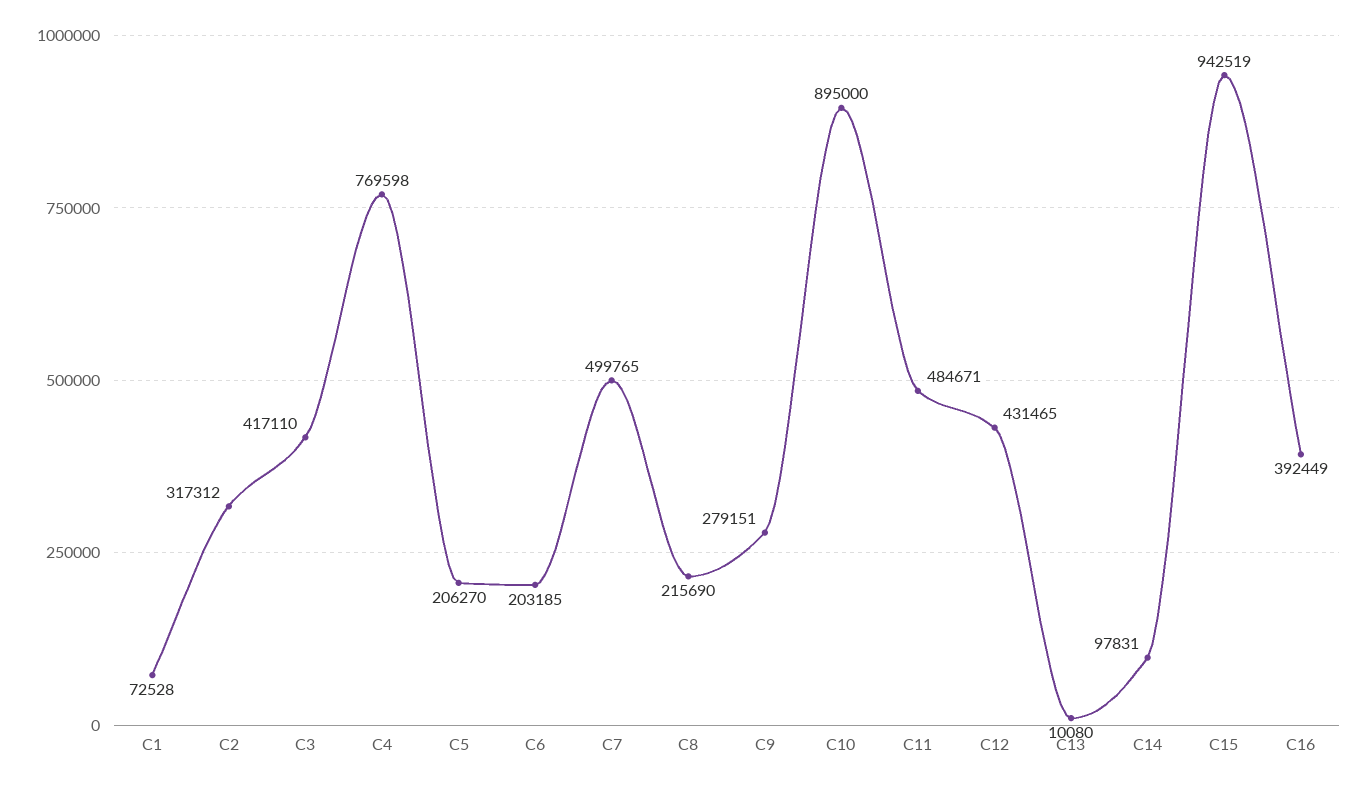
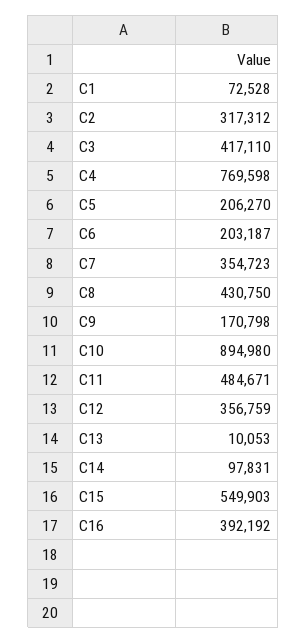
  {
    "C1": 72528,
    "C2": 317312,
    "C3": 417110,
    "C4": 769598,
    "C5": 206270,
-   "C6": 203185,
+   "C6": 203187,
-   "C7": 499765,
+   "C7": 354723,
-   "C8": 215690,
+   "C8": 430750,
-   "C9": 279151,
+   "C9": 170798,
-   "C10": 895000,
+   "C10": 894980,
    "C11": 484671,
-   "C12": 431465,
+   "C12": 356759,
-   "C13": 10080,
+   "C13": 10053,
    "C14": 97831,
-   "C15": 942519,
+   "C15": 549903,
-   "C16": 392449
+   "C16": 392192
  }

